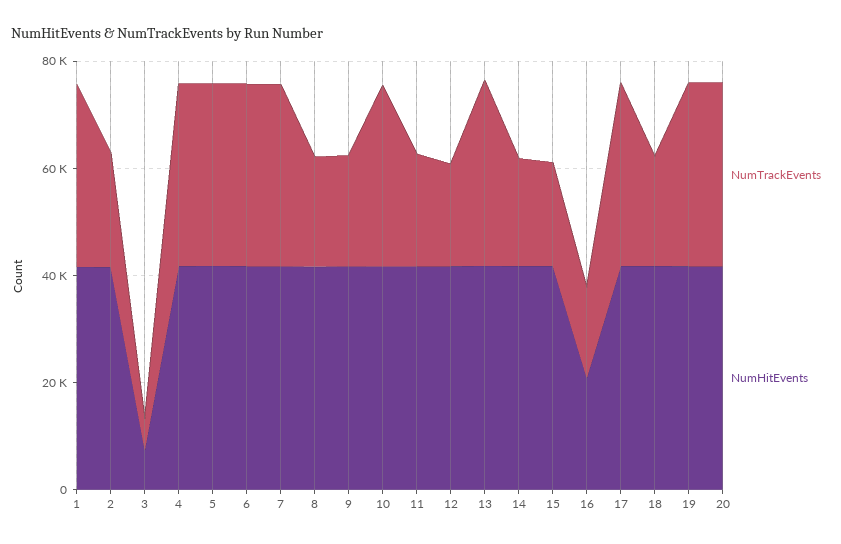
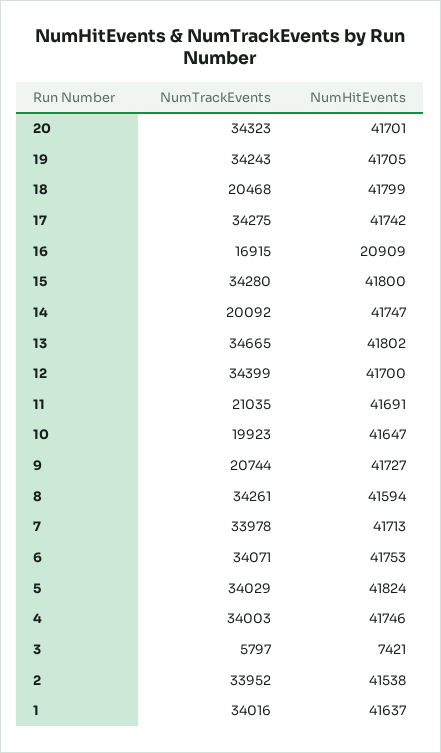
  {
    "NumTrackEvents": {
      "1": 34016,
-     "2": 20000,
+     "2": 33952,
      "3": 5797,
      "4": 34003,
      "5": 34029,
      "6": 34071,
      "7": 33978,
-     "8": 20000,
+     "8": 34261,
      "9": 20744,
-     "10": 35000,
+     "10": 19923,
      "11": 21035,
-     "12": 20000,
+     "12": 34399,
      "13": 34665,
      "14": 20092,
-     "15": 20000,
+     "15": 34280,
      "16": 16915,
      "17": 34275,
      "18": 20468,
      "19": 34243,
      "20": 34323
    },
    "NumHitEvents": {
      "1": 41637,
      "2": 41538,
      "3": 7421,
      "4": 41746,
      "5": 41824,
      "6": 41753,
      "7": 41713,
      "8": 41594,
      "9": 41727,
      "10": 41647,
      "11": 41691,
      "12": 41700,
      "13": 41802,
      "14": 41747,
      "15": 41800,
      "16": 20909,
      "17": 41742,
      "18": 41799,
      "19": 41705,
      "20": 41701
    }
  }

